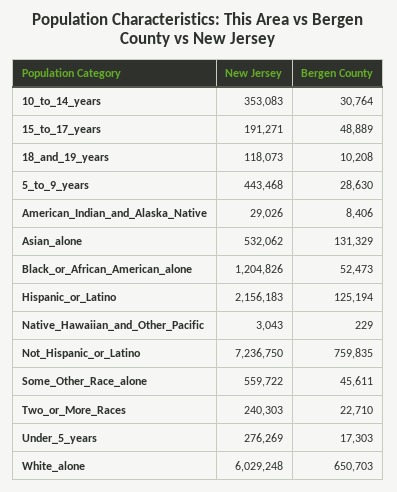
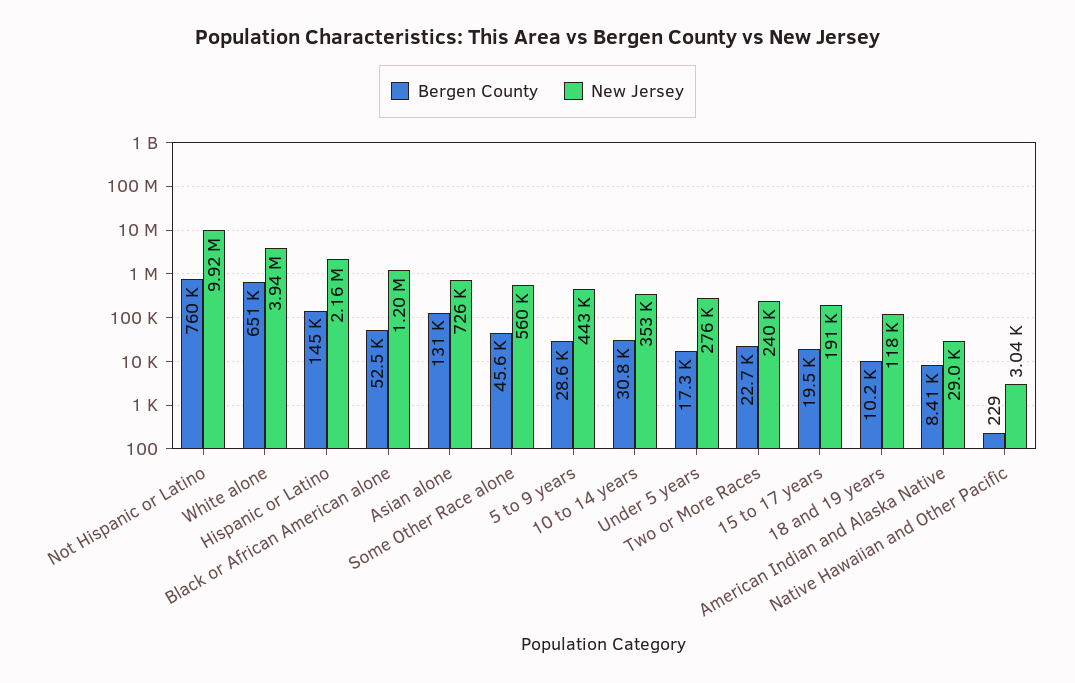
  {
    "New Jersey": {
      "10_to_14_years": 353083,
      "15_to_17_years": 191271,
      "18_and_19_years": 118073,
      "5_to_9_years": 443468,
      "American_Indian_and_Alaska_Native": 29026,
-     "Asian_alone": 532062,
+     "Asian_alone": 726000,
      "Black_or_African_American_alone": 1204826,
      "Hispanic_or_Latino": 2156183,
      "Native_Hawaiian_and_Other_Pacific": 3043,
-     "Not_Hispanic_or_Latino": 7236750,
+     "Not_Hispanic_or_Latino": 9920000,
      "Some_Other_Race_alone": 559722,
      "Two_or_More_Races": 240303,
      "Under_5_years": 276269,
-     "White_alone": 6029248
+     "White_alone": 3940000
    },
    "Bergen County": {
      "10_to_14_years": 30764,
-     "15_to_17_years": 48889,
+     "15_to_17_years": 19500,
      "18_and_19_years": 10208,
      "5_to_9_years": 28630,
      "American_Indian_and_Alaska_Native": 8406,
      "Asian_alone": 131329,
      "Black_or_African_American_alone": 52473,
-     "Hispanic_or_Latino": 125194,
+     "Hispanic_or_Latino": 145000,
      "Native_Hawaiian_and_Other_Pacific": 229,
      "Not_Hispanic_or_Latino": 759835,
      "Some_Other_Race_alone": 45611,
      "Two_or_More_Races": 22710,
      "Under_5_years": 17303,
      "White_alone": 650703
    }
  }

